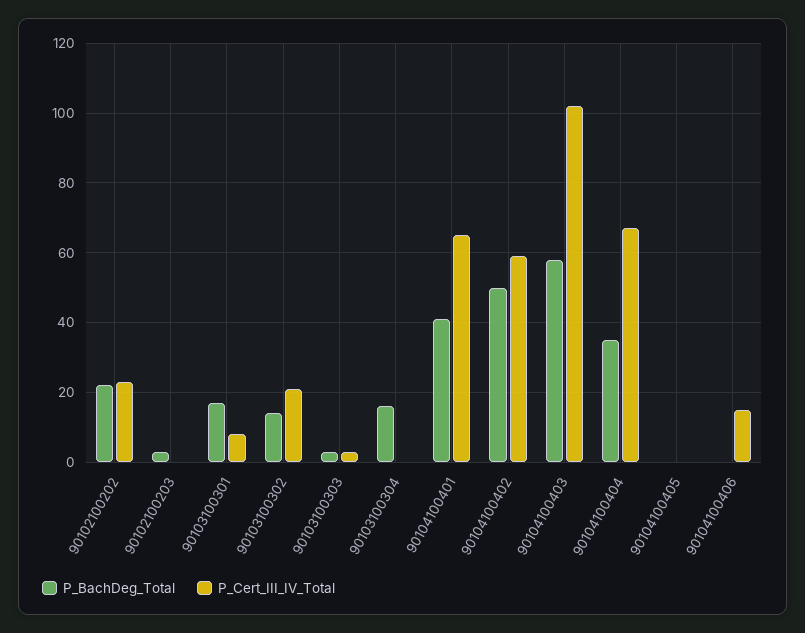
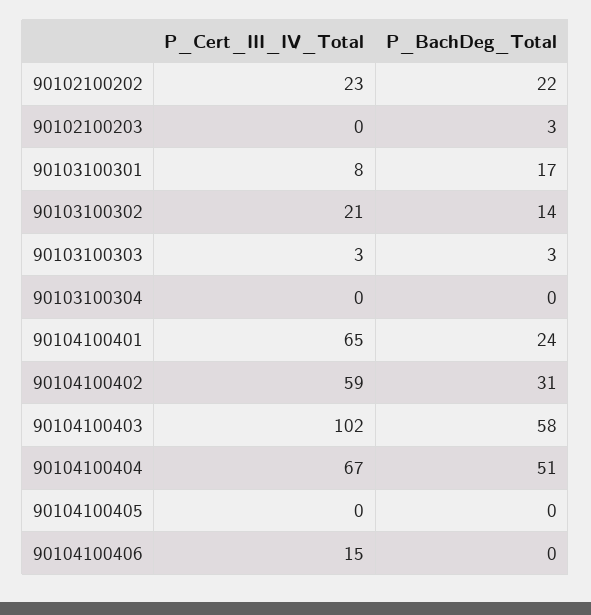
  {
    "P_BachDeg_Total": {
      "90102100202": 22,
      "90102100203": 3,
      "90103100301": 17,
      "90103100302": 14,
      "90103100303": 3,
-     "90103100304": 15,
+     "90103100304": 0,
-     "90104100401": 40,
+     "90104100401": 24,
-     "90104100402": 50,
+     "90104100402": 31,
      "90104100403": 58,
-     "90104100404": 35,
+     "90104100404": 51,
      "90104100405": 0,
      "90104100406": 0
    },
    "P_Cert_III_IV_Total": {
      "90102100202": 23,
      "90102100203": 0,
      "90103100301": 8,
      "90103100302": 21,
      "90103100303": 3,
      "90103100304": 0,
      "90104100401": 65,
      "90104100402": 59,
      "90104100403": 102,
      "90104100404": 67,
      "90104100405": 0,
      "90104100406": 15
    }
  }

